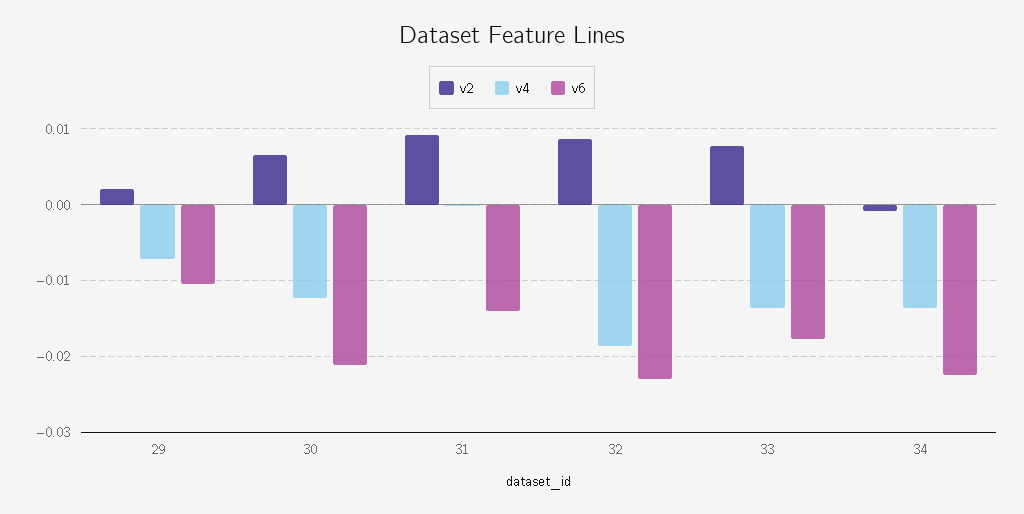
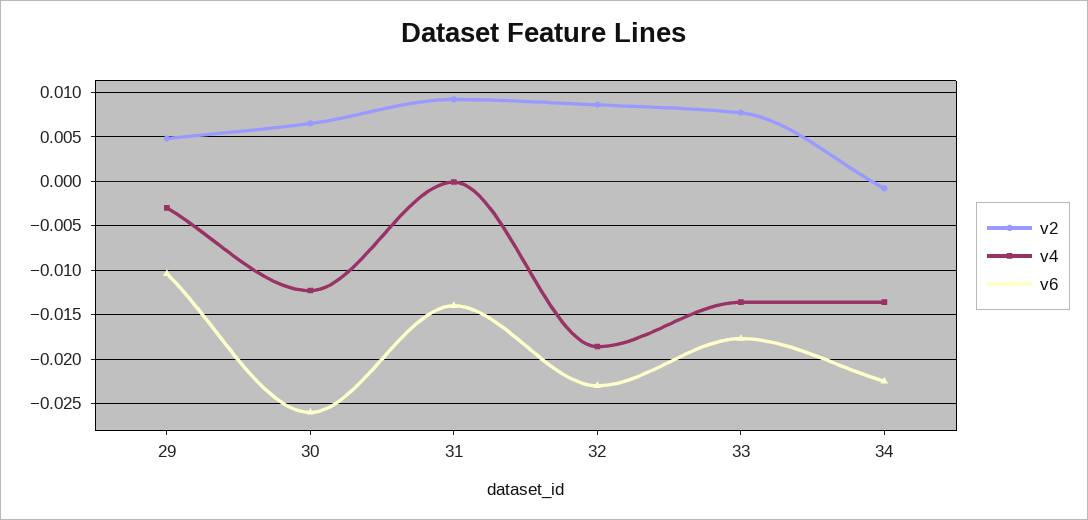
  {
    "v2": {
-     "29": 0.002,
+     "29": 0.005,
      "30": 0.007,
      "31": 0.009,
      "32": 0.009,
      "33": 0.008,
      "34": -0.001
    },
    "v4": {
-     "29": -0.007,
+     "29": -0.003,
      "30": -0.012,
      "31": 0,
      "32": -0.019,
      "33": -0.014,
      "34": -0.014
    },
    "v6": {
      "29": -0.01,
-     "30": -0.021,
+     "30": -0.026,
      "31": -0.014,
      "32": -0.023,
      "33": -0.018,
      "34": -0.023
    }
  }

